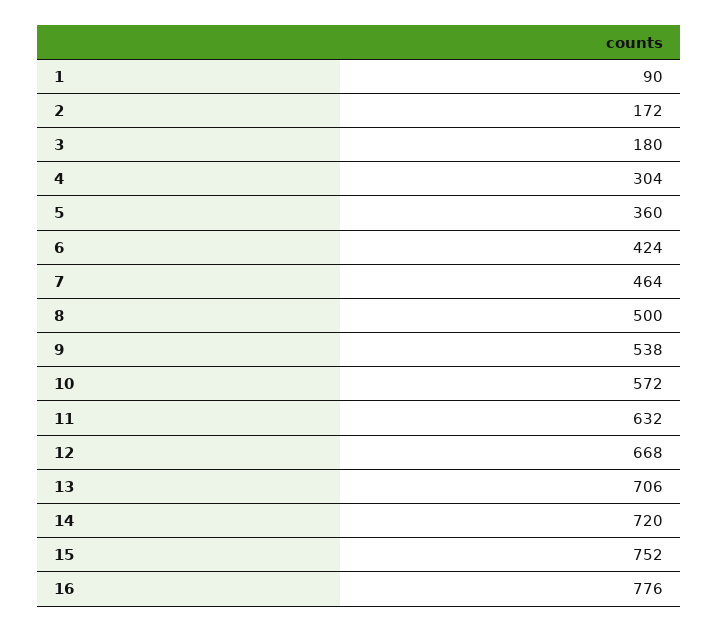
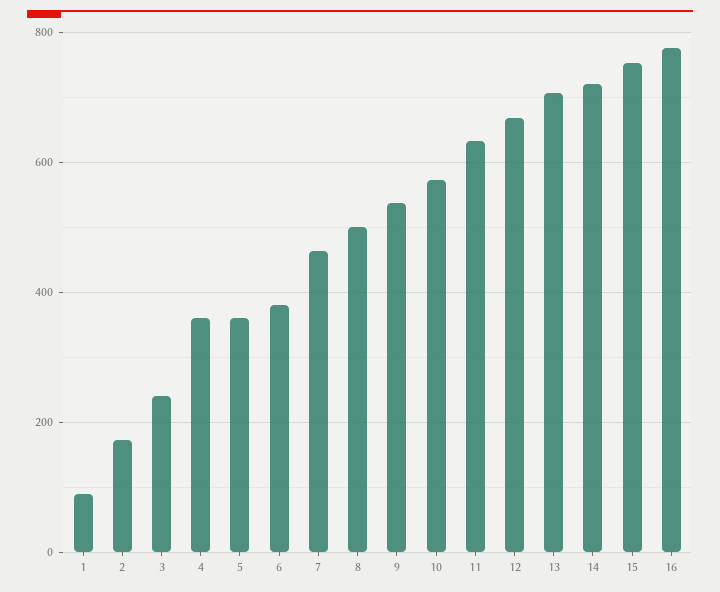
  {
    "1": 90,
    "2": 172,
-   "3": 180,
+   "3": 240,
-   "4": 304,
+   "4": 360,
    "5": 360,
-   "6": 424,
+   "6": 380,
    "7": 464,
    "8": 500,
    "9": 538,
    "10": 572,
    "11": 632,
    "12": 668,
    "13": 706,
    "14": 720,
    "15": 752,
    "16": 776
  }

